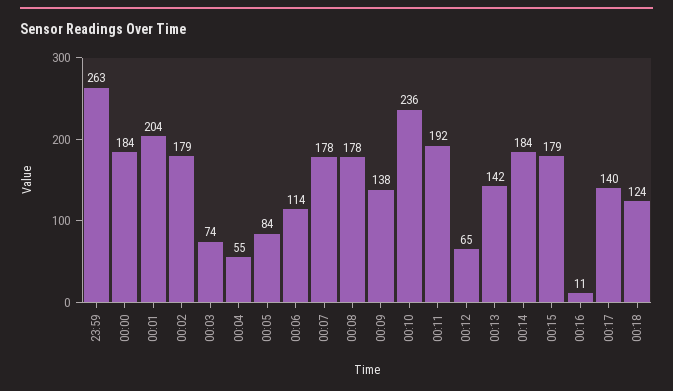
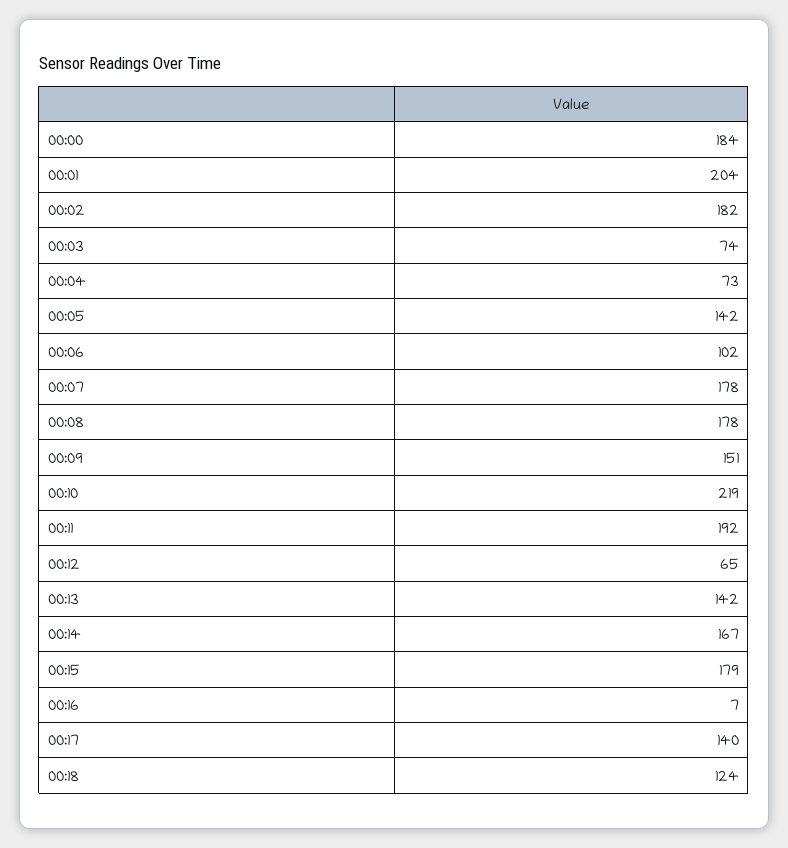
  {
-   "23:59": 263,
    "00:00": 184,
    "00:01": 204,
-   "00:02": 179,
+   "00:02": 182,
    "00:03": 74,
-   "00:04": 55,
+   "00:04": 73,
-   "00:05": 84,
+   "00:05": 142,
-   "00:06": 114,
+   "00:06": 102,
    "00:07": 178,
    "00:08": 178,
-   "00:09": 138,
+   "00:09": 151,
-   "00:10": 236,
+   "00:10": 219,
    "00:11": 192,
    "00:12": 65,
    "00:13": 142,
-   "00:14": 184,
+   "00:14": 167,
    "00:15": 179,
-   "00:16": 11,
+   "00:16": 7,
    "00:17": 140,
    "00:18": 124
  }

